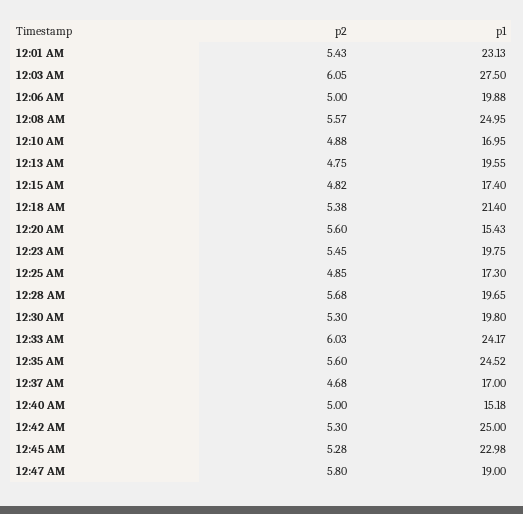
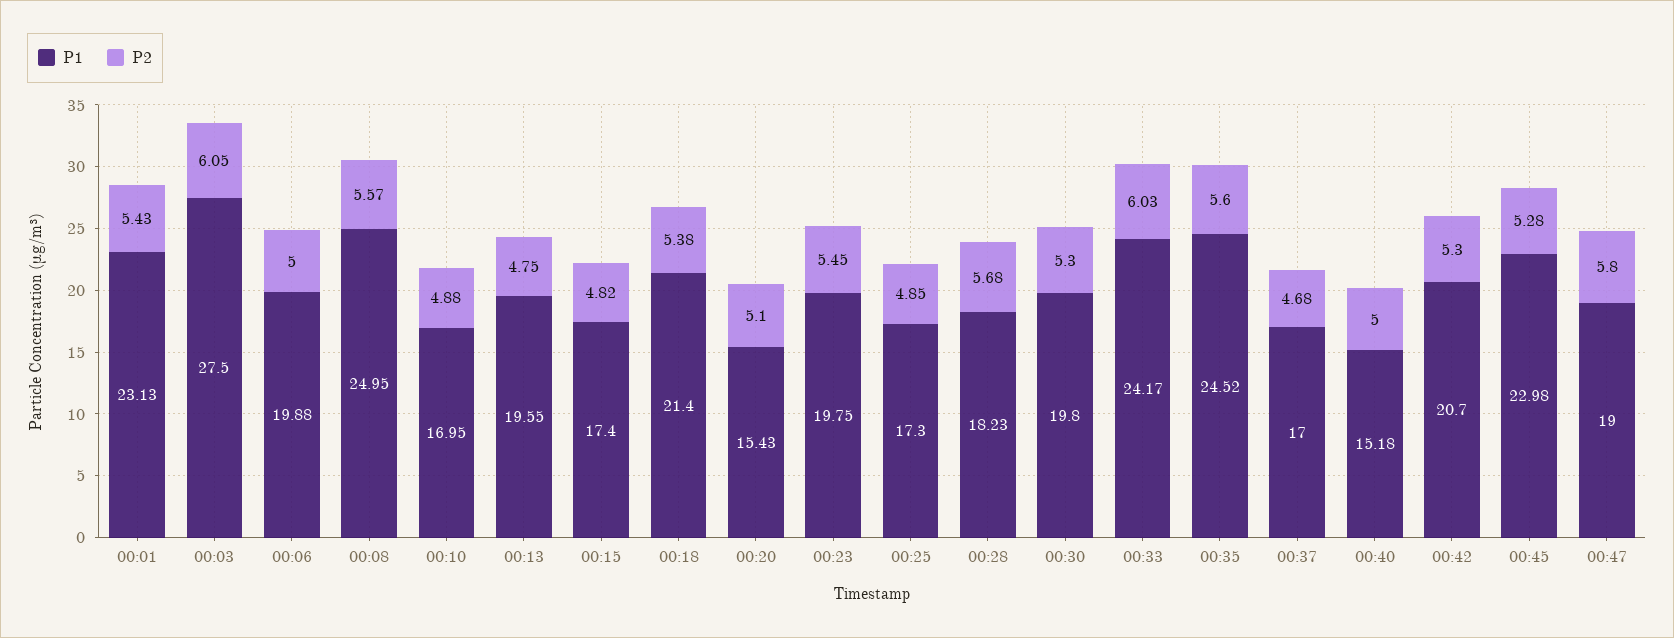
  {
    "p2": {
      "12:01 AM": 5.43,
      "12:03 AM": 6.05,
      "12:06 AM": 5,
      "12:08 AM": 5.57,
      "12:10 AM": 4.88,
      "12:13 AM": 4.75,
      "12:15 AM": 4.82,
      "12:18 AM": 5.38,
-     "12:20 AM": 5.6,
+     "12:20 AM": 5.1,
      "12:23 AM": 5.45,
      "12:25 AM": 4.85,
      "12:28 AM": 5.68,
      "12:30 AM": 5.3,
      "12:33 AM": 6.03,
      "12:35 AM": 5.6,
      "12:37 AM": 4.68,
      "12:40 AM": 5,
      "12:42 AM": 5.3,
      "12:45 AM": 5.28,
      "12:47 AM": 5.8
    },
    "p1": {
      "12:01 AM": 23.13,
      "12:03 AM": 27.5,
      "12:06 AM": 19.88,
      "12:08 AM": 24.95,
      "12:10 AM": 16.95,
      "12:13 AM": 19.55,
      "12:15 AM": 17.4,
      "12:18 AM": 21.4,
      "12:20 AM": 15.43,
      "12:23 AM": 19.75,
      "12:25 AM": 17.3,
-     "12:28 AM": 19.65,
+     "12:28 AM": 18.23,
      "12:30 AM": 19.8,
      "12:33 AM": 24.17,
      "12:35 AM": 24.52,
      "12:37 AM": 17,
      "12:40 AM": 15.18,
-     "12:42 AM": 25,
+     "12:42 AM": 20.7,
      "12:45 AM": 22.98,
      "12:47 AM": 19
    }
  }

